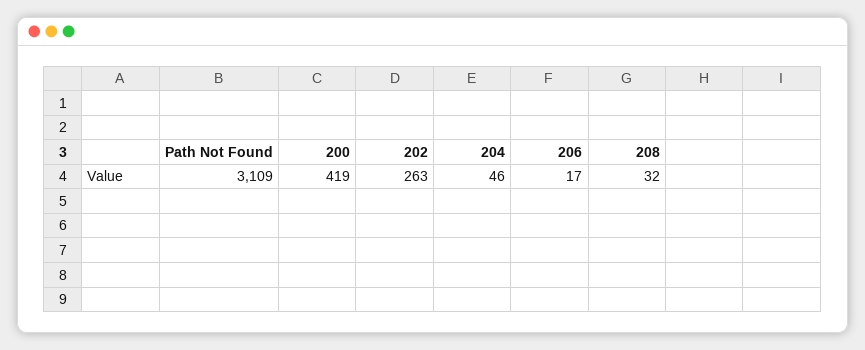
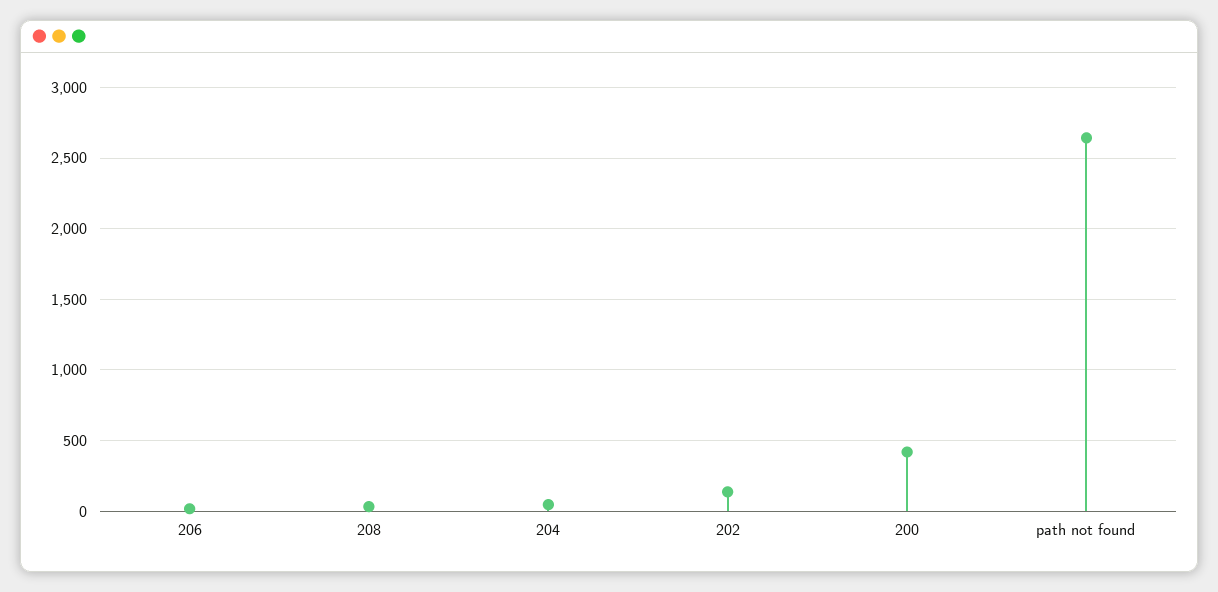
  {
-   "Path Not Found": 3109,
+   "Path Not Found": 2650,
    "200": 419,
-   "202": 263,
+   "202": 150,
    "204": 46,
    "206": 17,
    "208": 32
  }

